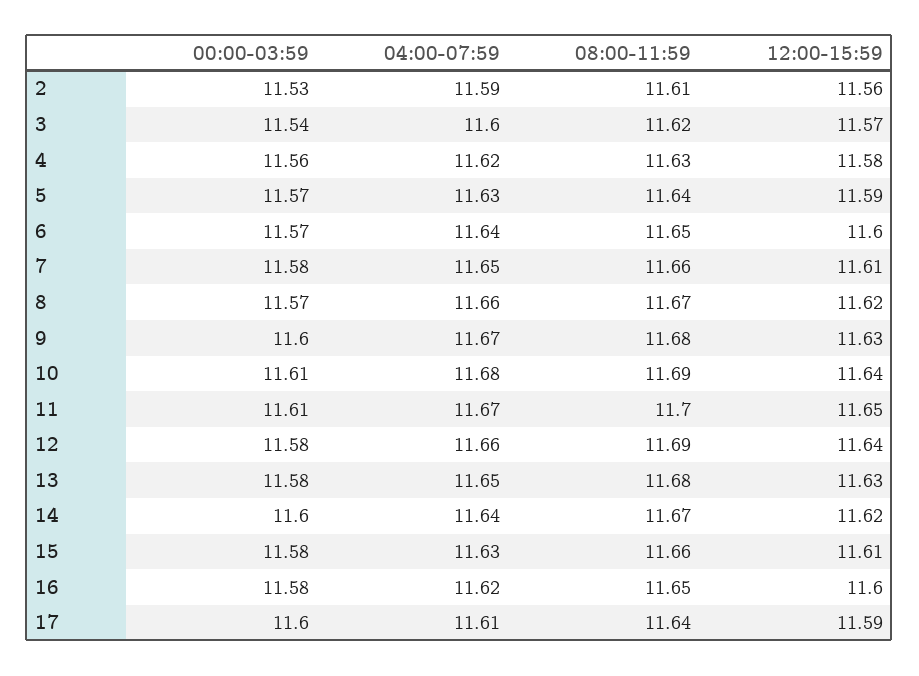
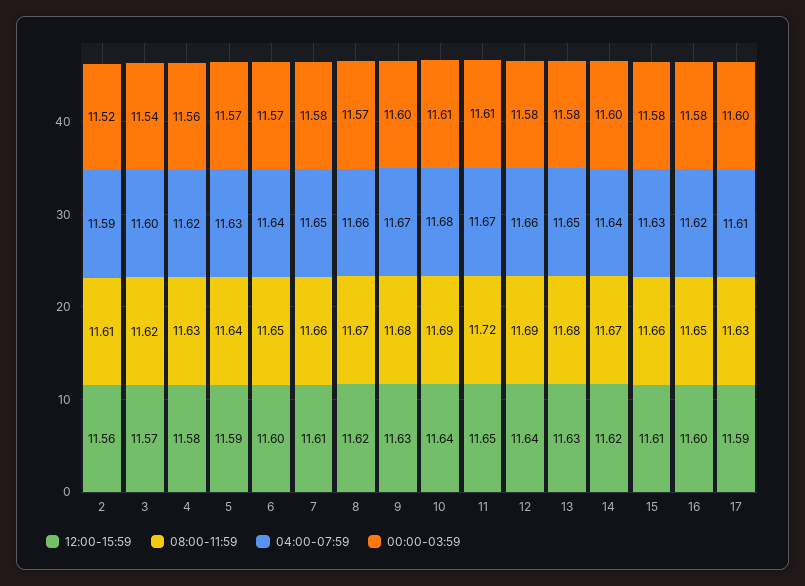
  {
    "00:00-03:59": {
-     "2": 11.53,
+     "2": 11.52,
      "3": 11.54,
      "4": 11.56,
      "5": 11.57,
      "6": 11.57,
      "7": 11.58,
      "8": 11.57,
      "9": 11.6,
      "10": 11.61,
      "11": 11.61,
      "12": 11.58,
      "13": 11.58,
      "14": 11.6,
      "15": 11.58,
      "16": 11.58,
      "17": 11.6
    },
    "04:00-07:59": {
      "2": 11.59,
      "3": 11.6,
      "4": 11.62,
      "5": 11.63,
      "6": 11.64,
      "7": 11.65,
      "8": 11.66,
      "9": 11.67,
      "10": 11.68,
      "11": 11.67,
      "12": 11.66,
      "13": 11.65,
      "14": 11.64,
      "15": 11.63,
      "16": 11.62,
      "17": 11.61
    },
    "08:00-11:59": {
      "2": 11.61,
      "3": 11.62,
      "4": 11.63,
      "5": 11.64,
      "6": 11.65,
      "7": 11.66,
      "8": 11.67,
      "9": 11.68,
      "10": 11.69,
-     "11": 11.7,
+     "11": 11.72,
      "12": 11.69,
      "13": 11.68,
      "14": 11.67,
      "15": 11.66,
      "16": 11.65,
-     "17": 11.64
+     "17": 11.63
    },
    "12:00-15:59": {
      "2": 11.56,
      "3": 11.57,
      "4": 11.58,
      "5": 11.59,
      "6": 11.6,
      "7": 11.61,
      "8": 11.62,
      "9": 11.63,
      "10": 11.64,
      "11": 11.65,
      "12": 11.64,
      "13": 11.63,
      "14": 11.62,
      "15": 11.61,
      "16": 11.6,
      "17": 11.59
    }
  }

